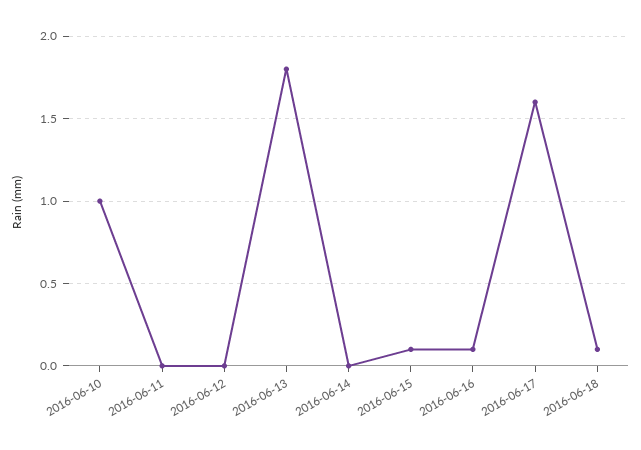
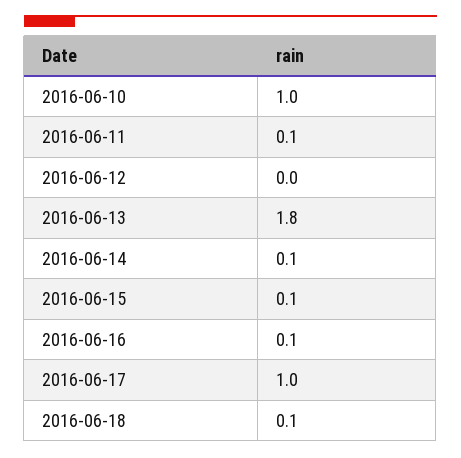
  {
    "2016-06-10": 1,
-   "2016-06-11": 0,
+   "2016-06-11": 0.1,
    "2016-06-12": 0,
    "2016-06-13": 1.8,
-   "2016-06-14": 0,
+   "2016-06-14": 0.1,
    "2016-06-15": 0.1,
    "2016-06-16": 0.1,
-   "2016-06-17": 1.6,
+   "2016-06-17": 1,
    "2016-06-18": 0.1
  }

